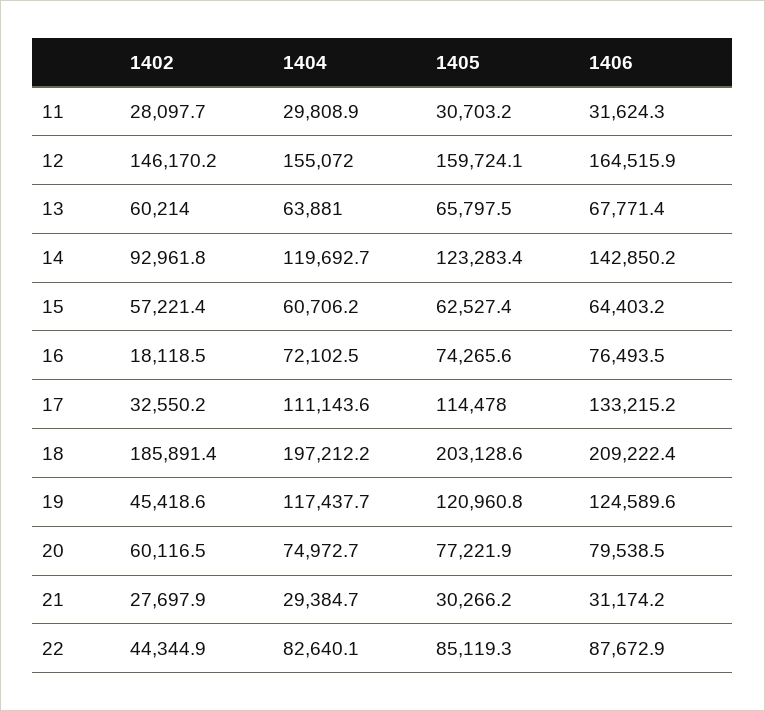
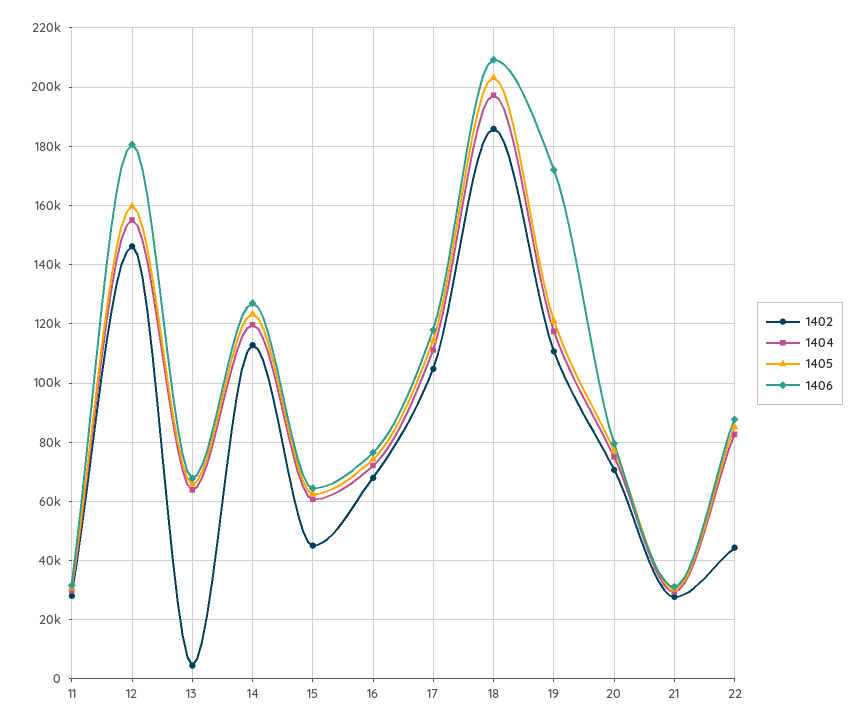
  {
    "1402": {
      "11": 28097.7,
      "12": 146170.2,
-     "13": 60214,
+     "13": 5000,
-     "14": 92961.8,
+     "14": 112500,
-     "15": 57221.4,
+     "15": 45000,
-     "16": 18118.5,
+     "16": 67500,
-     "17": 32550.2,
+     "17": 105000,
      "18": 185891.4,
-     "19": 45418.6,
+     "19": 110000,
-     "20": 60116.5,
+     "20": 70000,
      "21": 27697.9,
      "22": 44344.9
    },
    "1404": {
      "11": 29808.9,
      "12": 155072,
      "13": 63881,
      "14": 119692.7,
      "15": 60706.2,
      "16": 72102.5,
      "17": 111143.6,
      "18": 197212.2,
      "19": 117437.7,
      "20": 74972.7,
      "21": 29384.7,
      "22": 82640.1
    },
    "1405": {
      "11": 30703.2,
      "12": 159724.1,
      "13": 65797.5,
      "14": 123283.4,
      "15": 62527.4,
      "16": 74265.6,
      "17": 114478,
      "18": 203128.6,
      "19": 120960.8,
      "20": 77221.9,
      "21": 30266.2,
      "22": 85119.3
    },
    "1406": {
      "11": 31624.3,
-     "12": 164515.9,
+     "12": 180000,
      "13": 67771.4,
-     "14": 142850.2,
+     "14": 127500,
      "15": 64403.2,
      "16": 76493.5,
-     "17": 133215.2,
+     "17": 117500,
      "18": 209222.4,
-     "19": 124589.6,
+     "19": 172500,
      "20": 79538.5,
      "21": 31174.2,
      "22": 87672.9
    }
  }

